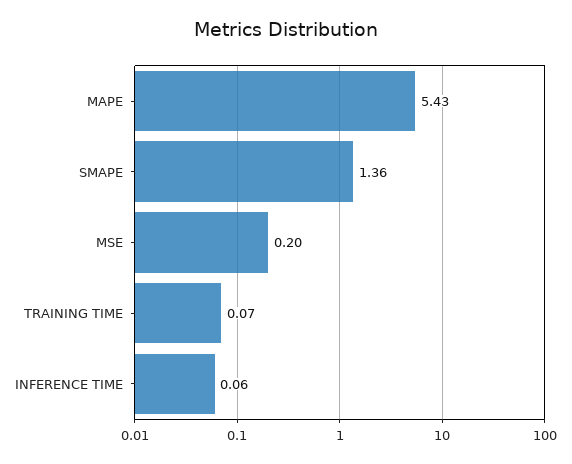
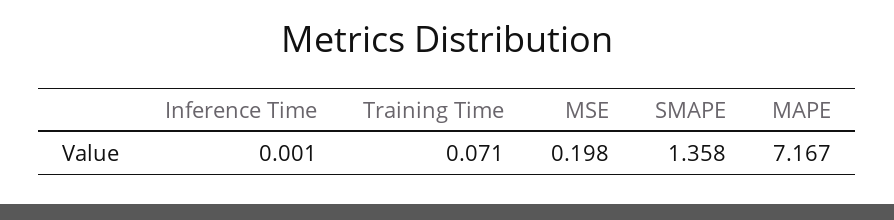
  {
-   "MAPE": 5.43,
+   "MAPE": 7.167,
    "SMAPE": 1.358,
    "MSE": 0.198,
    "TRAINING TIME": 0.071,
-   "INFERENCE TIME": 0.06
+   "INFERENCE TIME": 0.001
  }

